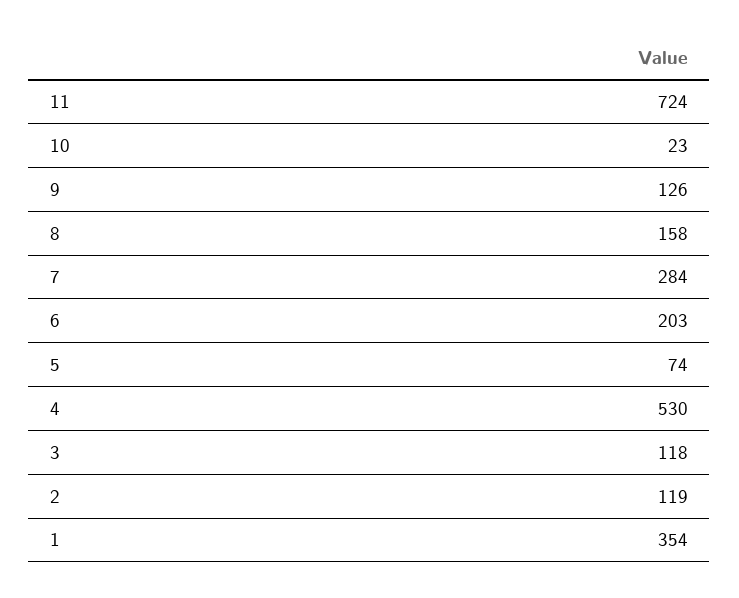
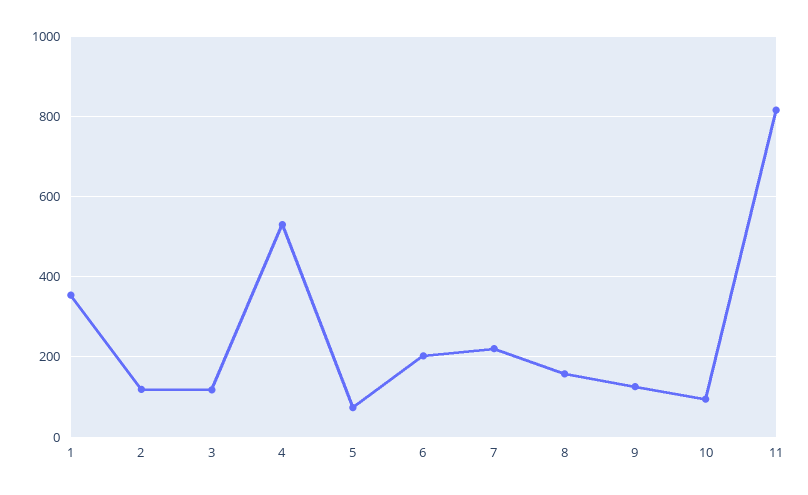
  {
-   "11": 724,
+   "11": 820,
-   "10": 23,
+   "10": 100,
    "9": 126,
    "8": 158,
-   "7": 284,
+   "7": 220,
    "6": 203,
    "5": 74,
    "4": 530,
    "3": 118,
    "2": 119,
    "1": 354
  }

